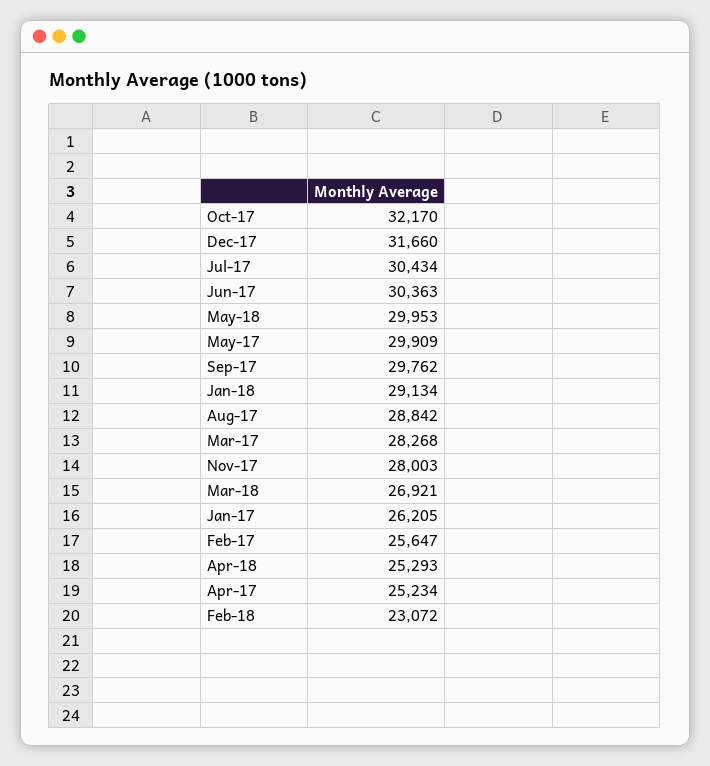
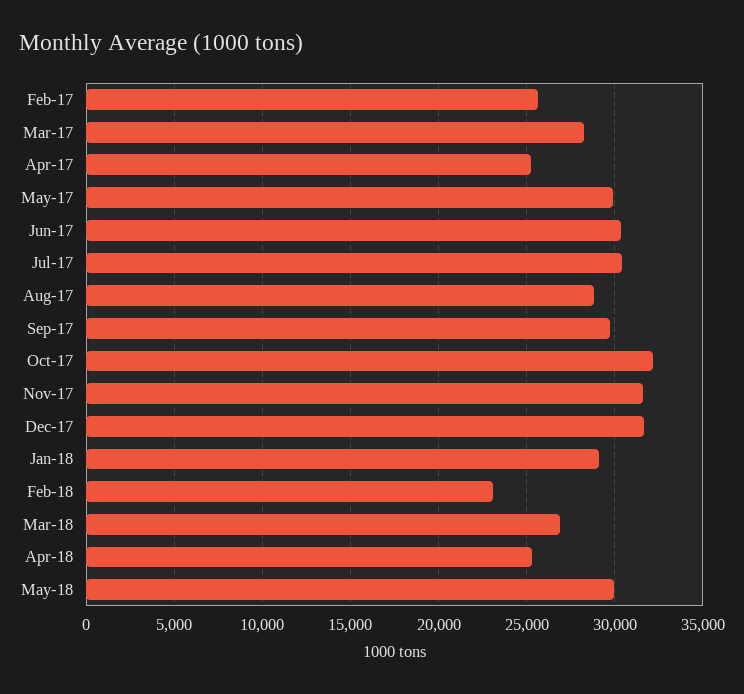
  {
    "Oct-17": 32170,
    "Dec-17": 31660,
    "Jul-17": 30434,
    "Jun-17": 30363,
    "May-18": 29953,
    "May-17": 29909,
    "Sep-17": 29762,
    "Jan-18": 29134,
    "Aug-17": 28842,
    "Mar-17": 28268,
-   "Nov-17": 28003,
+   "Nov-17": 31500,
    "Mar-18": 26921,
-   "Jan-17": 26205,
    "Feb-17": 25647,
    "Apr-18": 25293,
    "Apr-17": 25234,
    "Feb-18": 23072
  }

